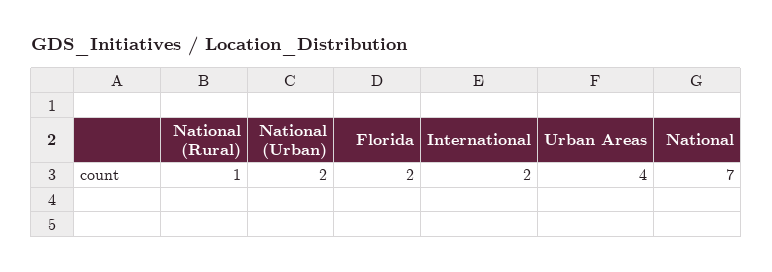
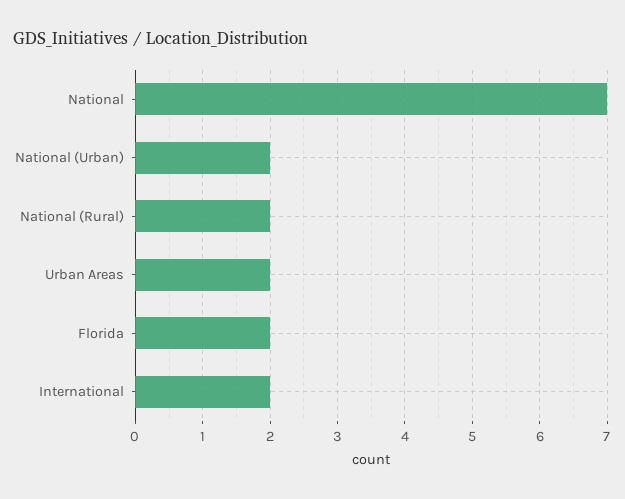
  {
-   "National (Rural)": 1,
+   "National (Rural)": 2,
    "National (Urban)": 2,
    "Florida": 2,
    "International": 2,
-   "Urban Areas": 4,
+   "Urban Areas": 2,
    "National": 7
  }

